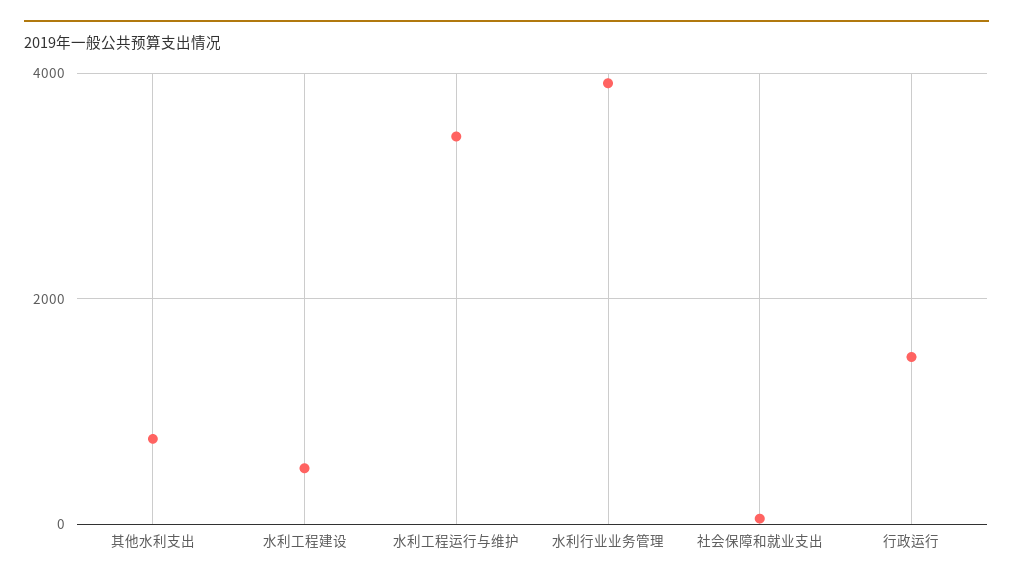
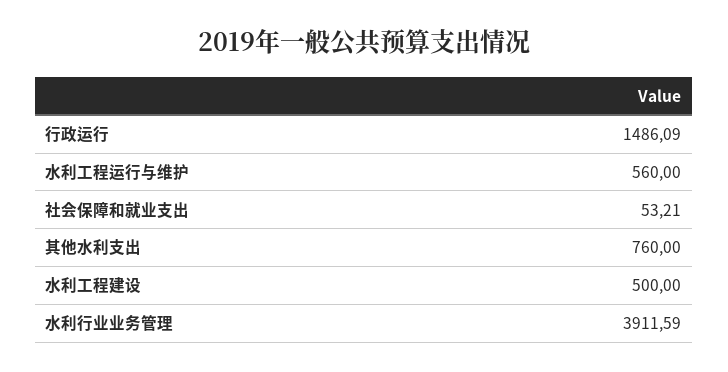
  {
    "其他水利支出": 760,
    "水利工程建设": 500,
-   "水利工程运行与维护": 3400,
+   "水利工程运行与维护": 560,
    "水利行业业务管理": 3911.59,
    "社会保障和就业支出": 53.21,
    "行政运行": 1486.09
  }

